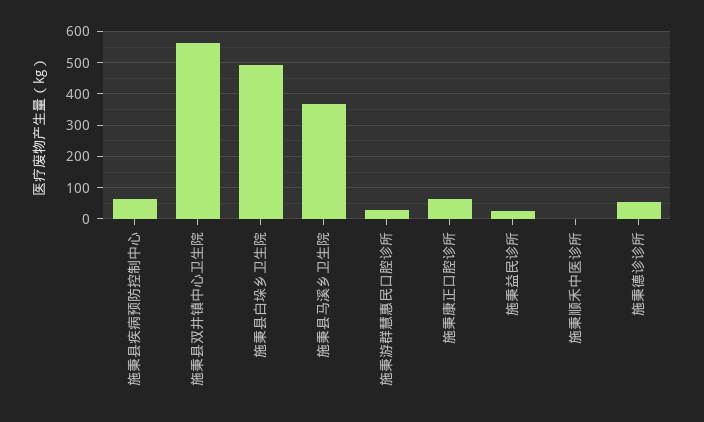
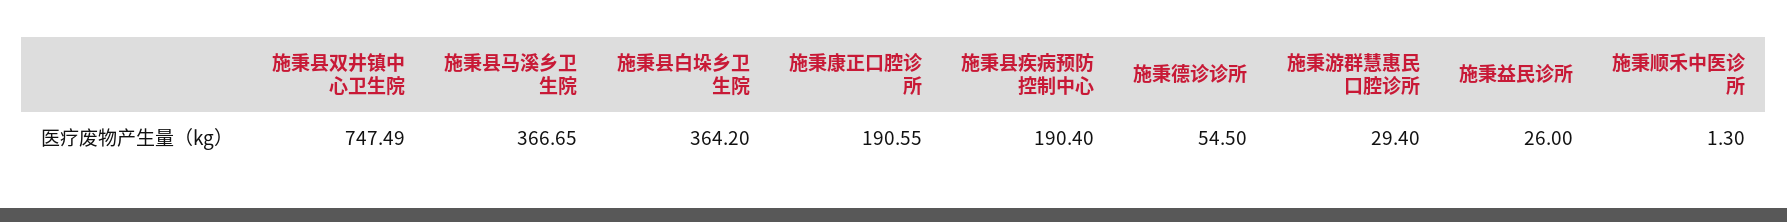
  {
-   "施秉县疾病预防控制中心": 60,
+   "施秉县疾病预防控制中心": 190.4,
-   "施秉县双井镇中心卫生院": 560,
+   "施秉县双井镇中心卫生院": 747.49,
-   "施秉县白垛乡卫生院": 500,
+   "施秉县白垛乡卫生院": 364.2,
    "施秉县马溪乡卫生院": 366.65,
    "施秉游群慧惠民口腔诊所": 29.4,
-   "施秉康正口腔诊所": 60,
+   "施秉康正口腔诊所": 190.55,
    "施秉益民诊所": 26,
    "施秉顺禾中医诊所": 1.3,
    "施秉德诊诊所": 54.5
  }

